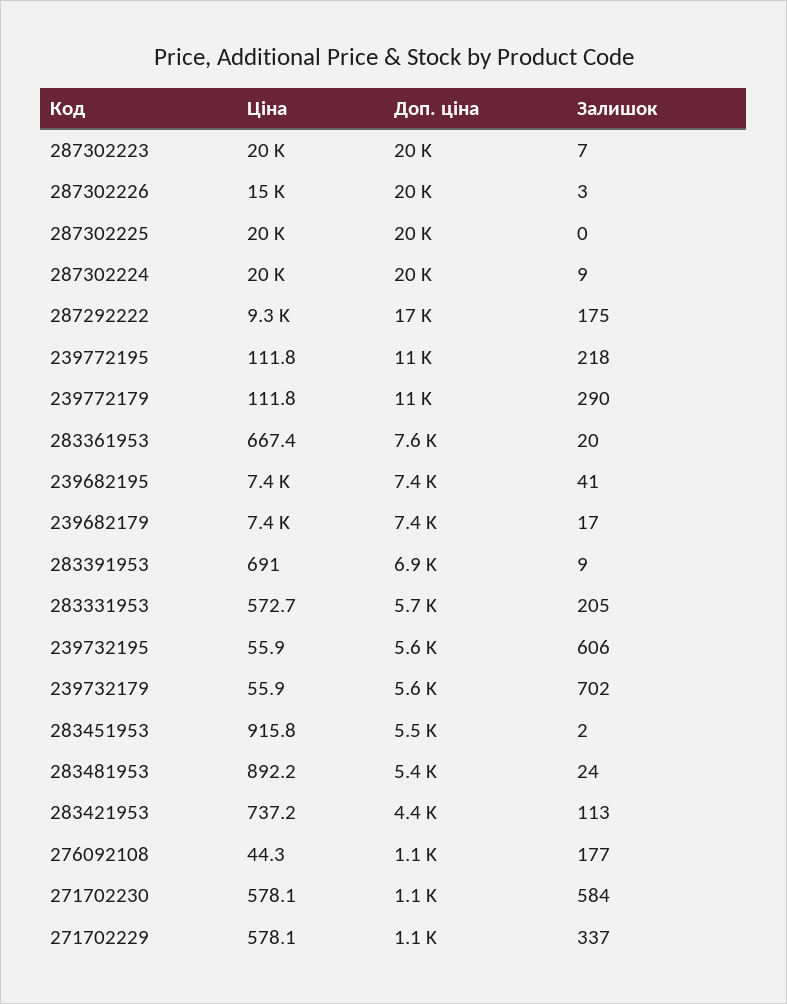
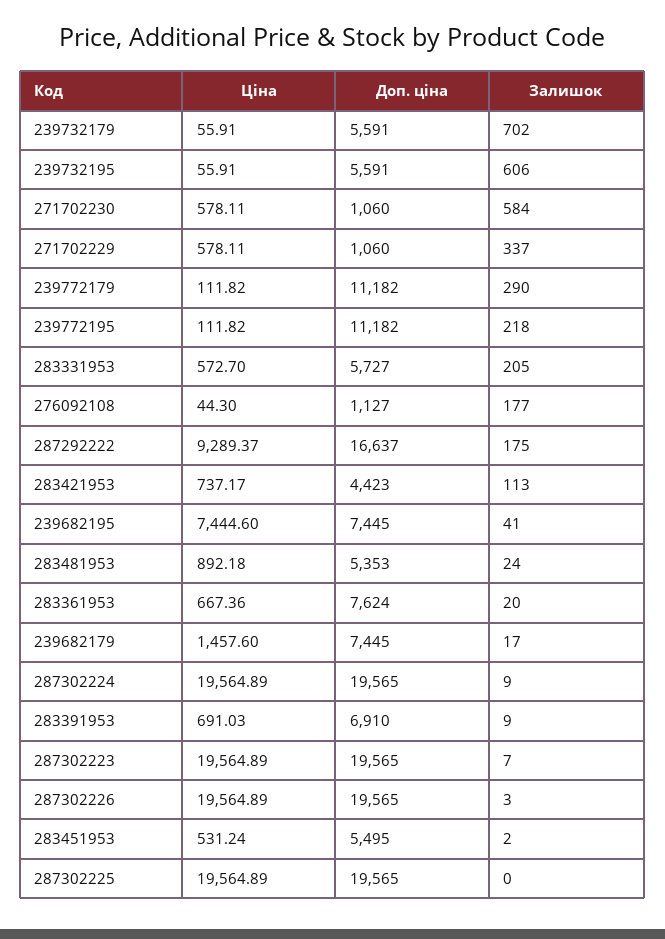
  {
    "Ціна": {
      "287302223": 19564.89,
-     "287302226": 15000,
+     "287302226": 19564.89,
      "287302225": 19564.89,
      "287302224": 19564.89,
      "287292222": 9289.37,
      "239772195": 111.82,
      "239772179": 111.82,
      "283361953": 667.36,
      "239682195": 7444.6,
-     "239682179": 7400,
+     "239682179": 1457.6,
      "283391953": 691.03,
      "283331953": 572.7,
      "239732195": 55.91,
      "239732179": 55.91,
-     "283451953": 915.8,
+     "283451953": 531.24,
      "283481953": 892.18,
      "283421953": 737.17,
      "276092108": 44.3,
      "271702230": 578.11,
      "271702229": 578.11
    },
    "Доп. ціна": {
      "287302223": 19565,
      "287302226": 19565,
      "287302225": 19565,
      "287302224": 19565,
      "287292222": 16637,
      "239772195": 11182,
      "239772179": 11182,
      "283361953": 7624,
      "239682195": 7445,
      "239682179": 7445,
      "283391953": 6910,
      "283331953": 5727,
      "239732195": 5591,
      "239732179": 5591,
      "283451953": 5495,
      "283481953": 5353,
      "283421953": 4423,
      "276092108": 1127,
      "271702230": 1060,
      "271702229": 1060
    },
    "Залишок": {
      "287302223": 7,
      "287302226": 3,
      "287302225": 0,
      "287302224": 9,
      "287292222": 175,
      "239772195": 218,
      "239772179": 290,
      "283361953": 20,
      "239682195": 41,
      "239682179": 17,
      "283391953": 9,
      "283331953": 205,
      "239732195": 606,
      "239732179": 702,
      "283451953": 2,
      "283481953": 24,
      "283421953": 113,
      "276092108": 177,
      "271702230": 584,
      "271702229": 337
    }
  }

